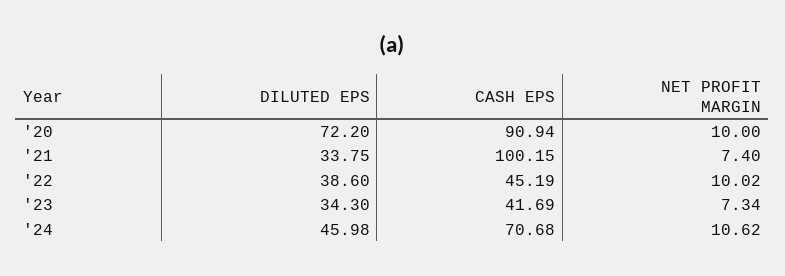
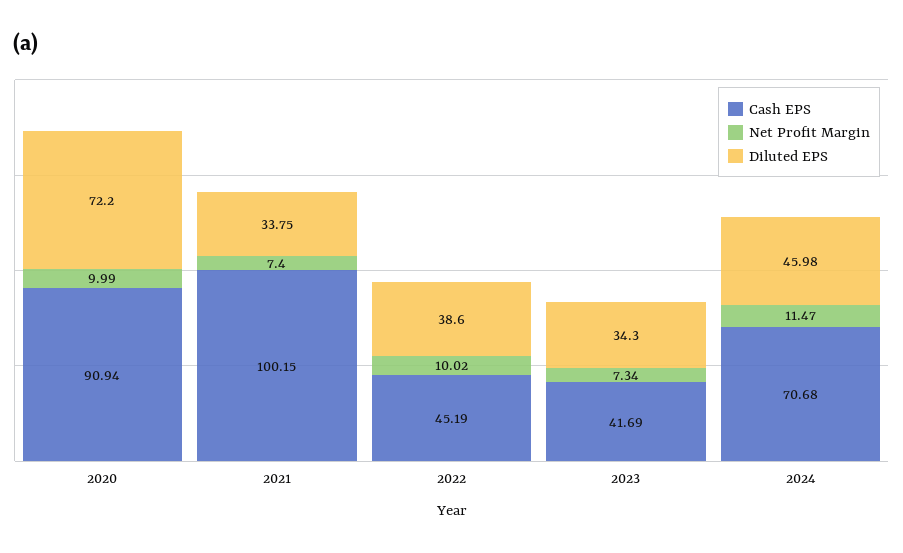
  {
    "DILUTED EPS": {
      "'20": 72.2,
      "'21": 33.75,
      "'22": 38.6,
      "'23": 34.3,
      "'24": 45.98
    },
    "CASH EPS": {
      "'20": 90.94,
      "'21": 100.15,
      "'22": 45.19,
      "'23": 41.69,
      "'24": 70.68
    },
    "NET PROFIT MARGIN": {
-     "'20": 10,
+     "'20": 9.99,
      "'21": 7.4,
      "'22": 10.02,
      "'23": 7.34,
-     "'24": 10.62
+     "'24": 11.47
    }
  }

